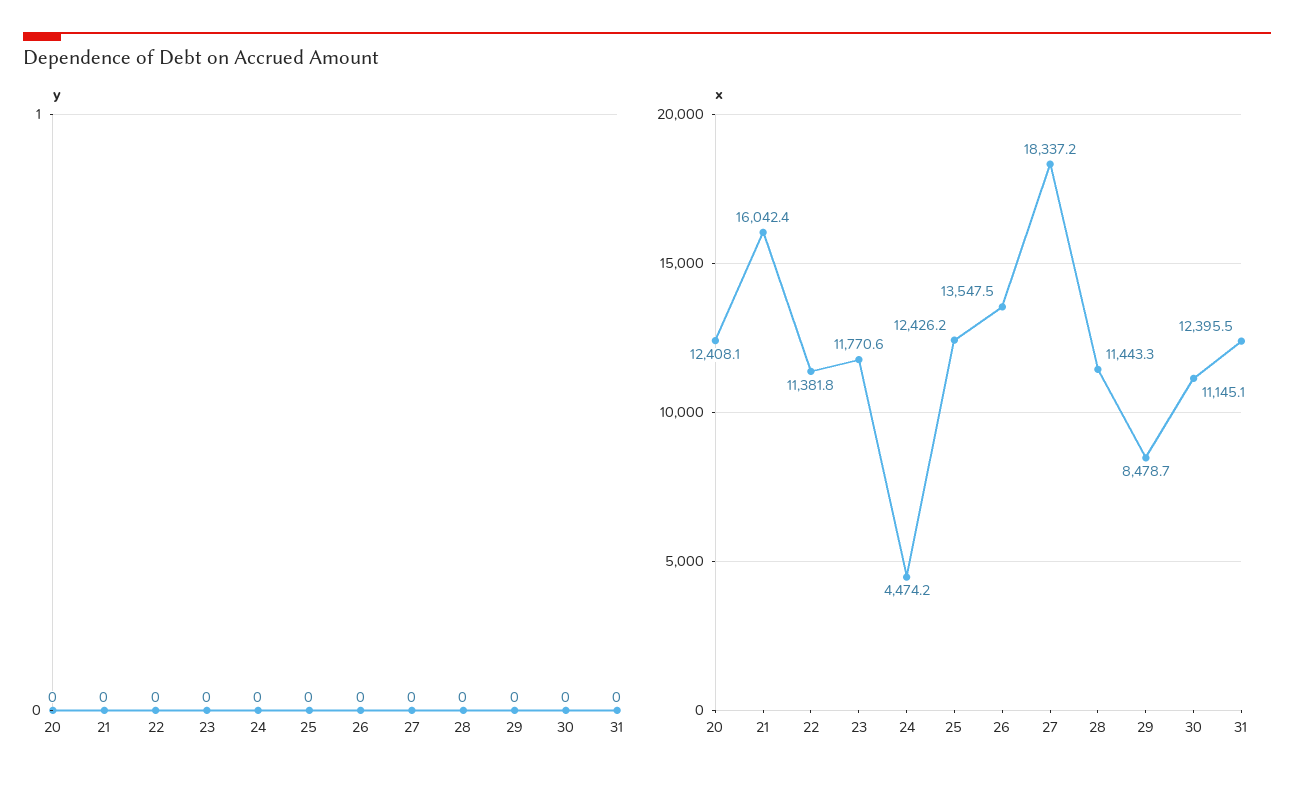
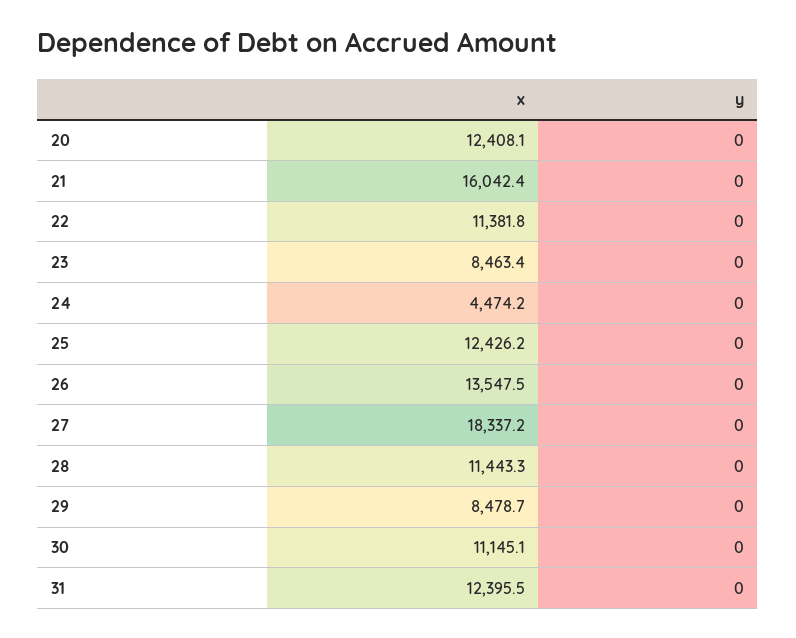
  {
    "y": {
      "20": 0,
      "21": 0,
      "22": 0,
      "23": 0,
      "24": 0,
      "25": 0,
      "26": 0,
      "27": 0,
      "28": 0,
      "29": 0,
      "30": 0,
      "31": 0
    },
    "x": {
      "20": 12408.1,
      "21": 16042.4,
      "22": 11381.8,
-     "23": 11770.6,
+     "23": 8463.4,
      "24": 4474.2,
      "25": 12426.2,
      "26": 13547.5,
      "27": 18337.2,
      "28": 11443.3,
      "29": 8478.7,
      "30": 11145.1,
      "31": 12395.5
    }
  }

